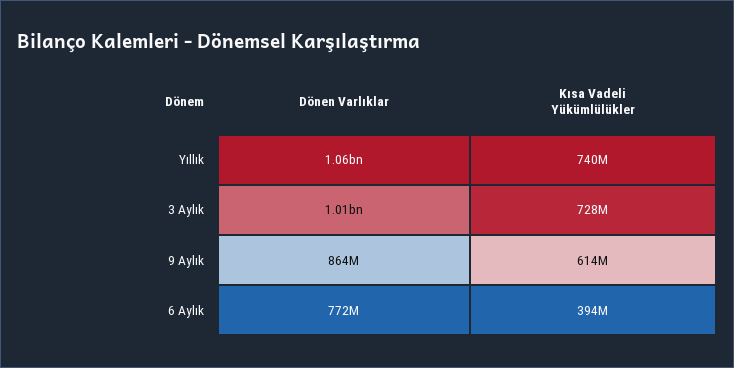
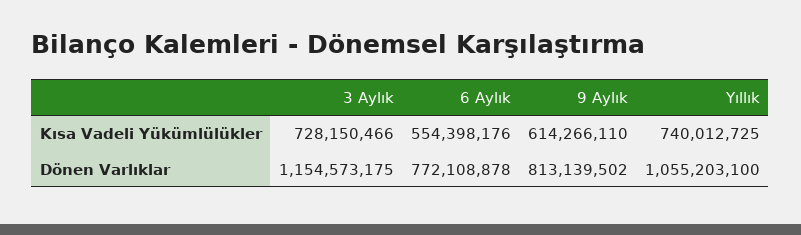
  {
    "Dönen Varlıklar": {
      "Yıllık": 1055203100,
-     "3 Aylık": 1010000000,
+     "3 Aylık": 1154573175,
-     "9 Aylık": 864000000,
+     "9 Aylık": 813139502,
      "6 Aylık": 772108878
    },
    "Kısa Vadeli Yükümlülükler": {
      "Yıllık": 740012725,
      "3 Aylık": 728150466,
      "9 Aylık": 614266110,
-     "6 Aylık": 394000000
+     "6 Aylık": 554398176
    }
  }

